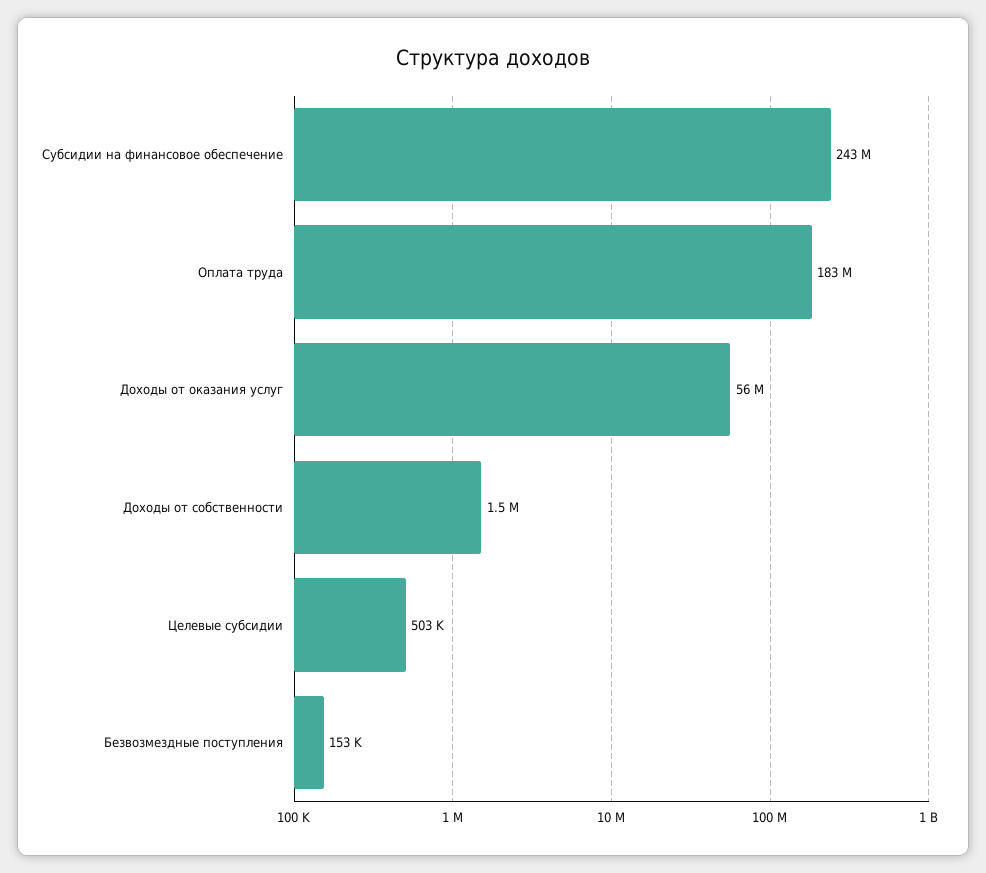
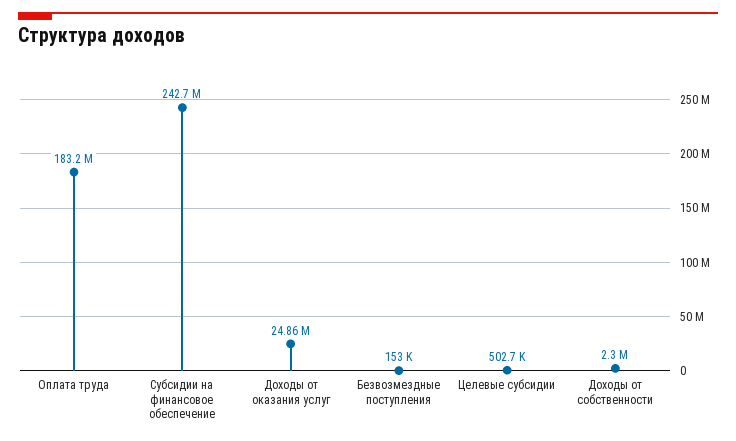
  {
    "Субсидии на финансовое обеспечение": 242700000,
    "Оплата труда": 183200000,
-   "Доходы от оказания услуг": 56000000,
+   "Доходы от оказания услуг": 24860000,
-   "Доходы от собственности": 1500000,
+   "Доходы от собственности": 2300000,
    "Целевые субсидии": 502700,
    "Безвозмездные поступления": 153000
  }

